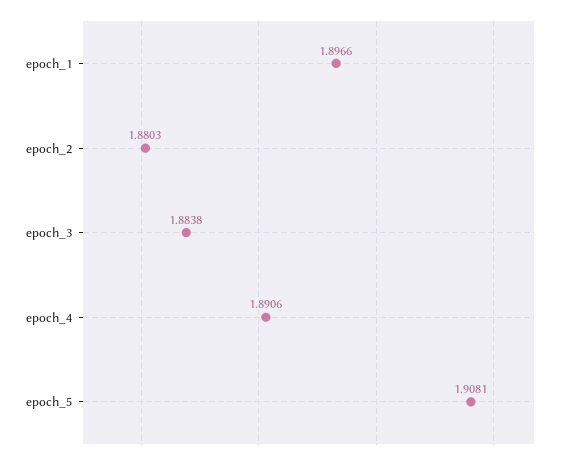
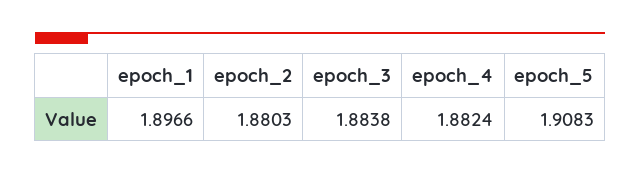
  {
    "epoch_1": 1.8966,
    "epoch_2": 1.8803,
    "epoch_3": 1.8838,
-   "epoch_4": 1.8906,
+   "epoch_4": 1.8824,
-   "epoch_5": 1.9081
+   "epoch_5": 1.9083
  }

